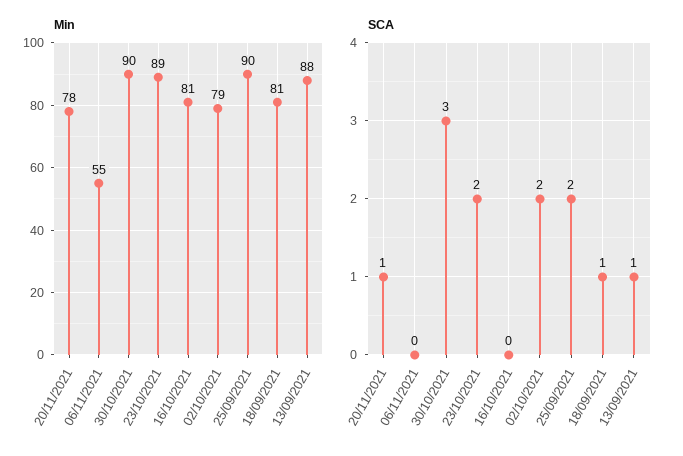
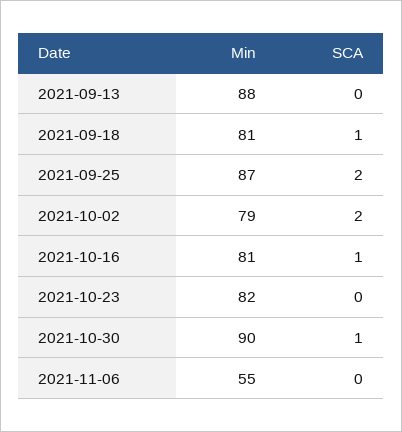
  {
    "Min": {
-     "20/11/2021": 78,
      "06/11/2021": 55,
      "30/10/2021": 90,
-     "23/10/2021": 89,
+     "23/10/2021": 82,
      "16/10/2021": 81,
      "02/10/2021": 79,
-     "25/09/2021": 90,
+     "25/09/2021": 87,
      "18/09/2021": 81,
      "13/09/2021": 88
    },
    "SCA": {
-     "20/11/2021": 1,
      "06/11/2021": 0,
-     "30/10/2021": 3,
+     "30/10/2021": 1,
-     "23/10/2021": 2,
+     "23/10/2021": 0,
-     "16/10/2021": 0,
+     "16/10/2021": 1,
      "02/10/2021": 2,
      "25/09/2021": 2,
      "18/09/2021": 1,
-     "13/09/2021": 1
+     "13/09/2021": 0
    }
  }

